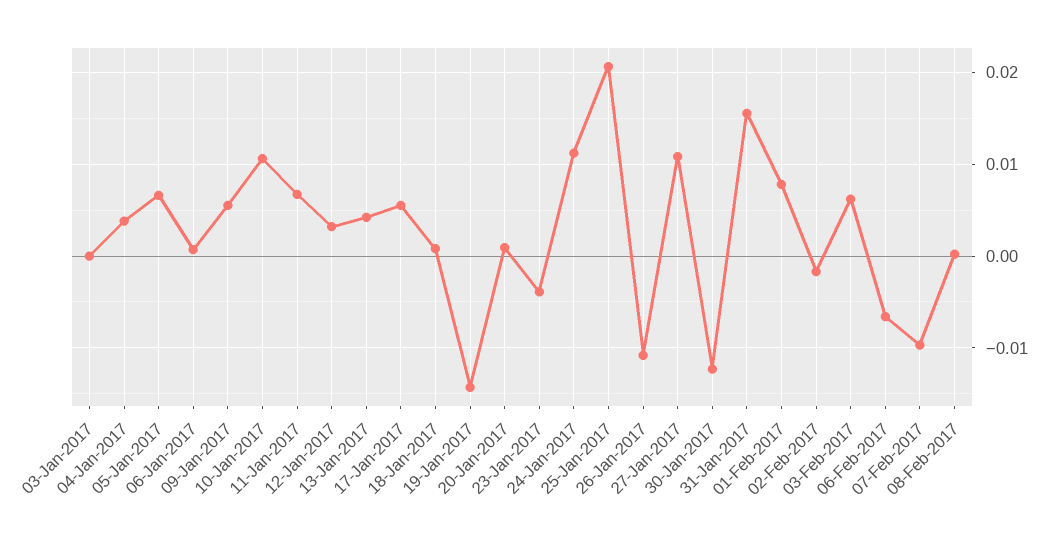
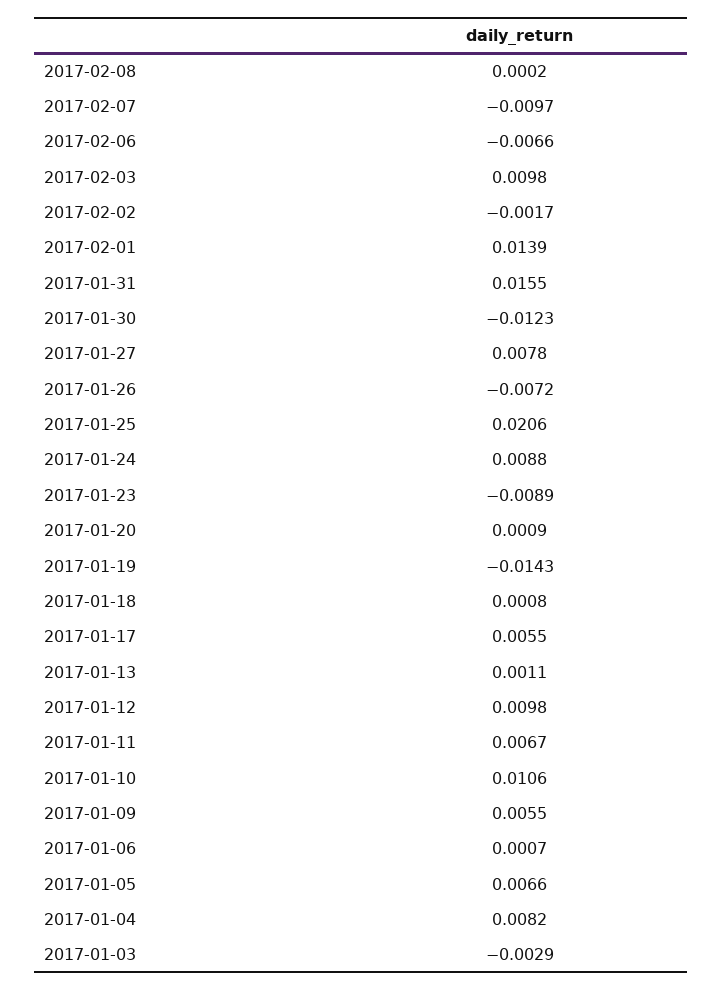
  {
-   "03-Jan-2017": 0,
+   "03-Jan-2017": -0.0029,
-   "04-Jan-2017": 0.004,
+   "04-Jan-2017": 0.0082,
    "05-Jan-2017": 0.0066,
    "06-Jan-2017": 0.0007,
    "09-Jan-2017": 0.0055,
    "10-Jan-2017": 0.0106,
    "11-Jan-2017": 0.0067,
-   "12-Jan-2017": 0.003,
+   "12-Jan-2017": 0.0098,
-   "13-Jan-2017": 0.004,
+   "13-Jan-2017": 0.0011,
    "17-Jan-2017": 0.0055,
    "18-Jan-2017": 0.0008,
    "19-Jan-2017": -0.0143,
    "20-Jan-2017": 0.0009,
-   "23-Jan-2017": -0.004,
+   "23-Jan-2017": -0.0089,
-   "24-Jan-2017": 0.011,
+   "24-Jan-2017": 0.0088,
    "25-Jan-2017": 0.0206,
-   "26-Jan-2017": -0.011,
+   "26-Jan-2017": -0.0072,
-   "27-Jan-2017": 0.011,
+   "27-Jan-2017": 0.0078,
    "30-Jan-2017": -0.0123,
    "31-Jan-2017": 0.0155,
-   "01-Feb-2017": 0.008,
+   "01-Feb-2017": 0.0139,
    "02-Feb-2017": -0.0017,
-   "03-Feb-2017": 0.006,
+   "03-Feb-2017": 0.0098,
    "06-Feb-2017": -0.0066,
    "07-Feb-2017": -0.0097,
    "08-Feb-2017": 0.0002
  }

